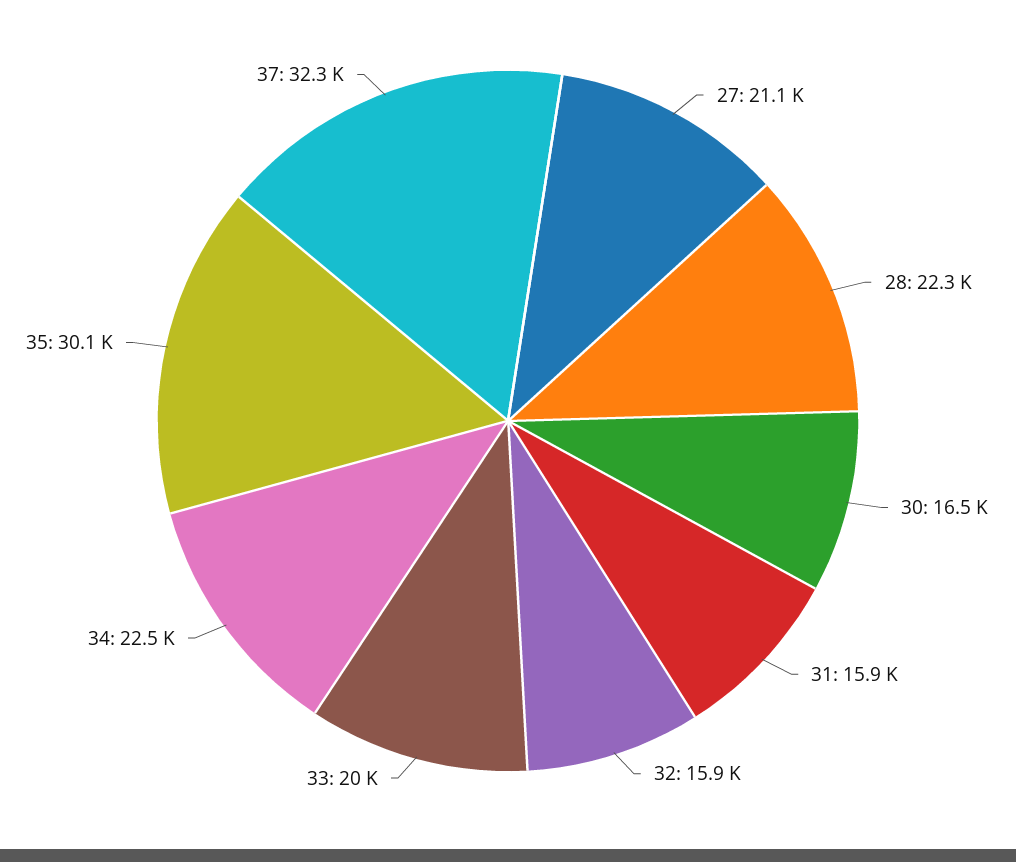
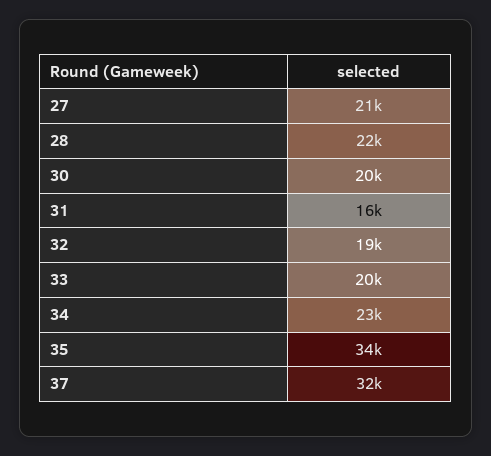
  {
    "27": 21100,
    "28": 22300,
-   "30": 16500,
+   "30": 20000,
    "31": 15900,
-   "32": 15900,
+   "32": 19000,
    "33": 20000,
    "34": 22500,
-   "35": 30100,
+   "35": 34000,
    "37": 32300
  }

